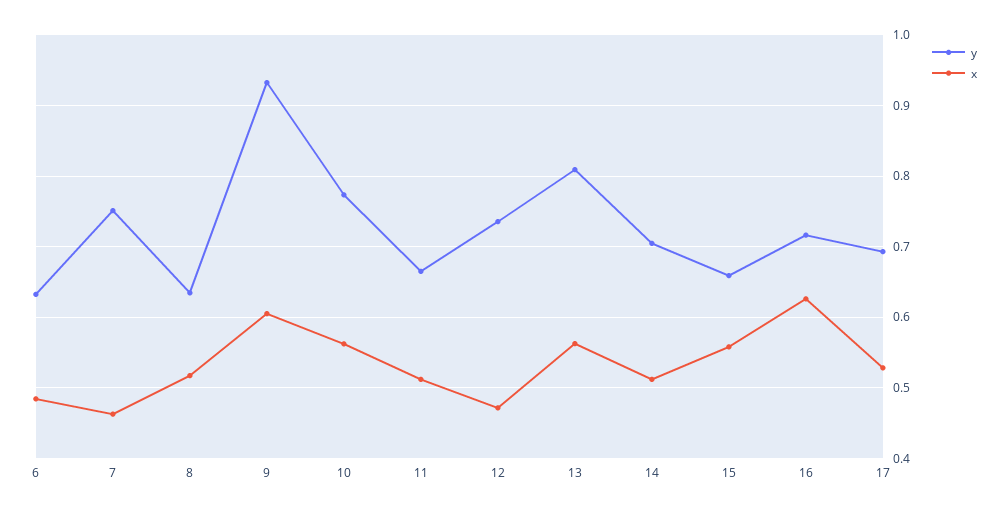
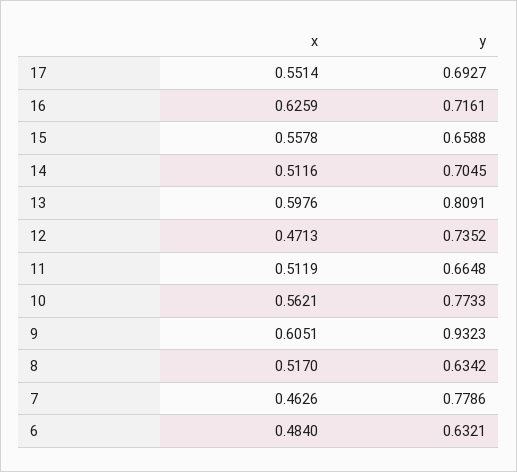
  {
    "y": {
      "6": 0.6321,
-     "7": 0.75,
+     "7": 0.7786,
      "8": 0.6342,
      "9": 0.9323,
      "10": 0.7733,
      "11": 0.6648,
      "12": 0.7352,
      "13": 0.8091,
      "14": 0.7045,
      "15": 0.6588,
      "16": 0.7161,
      "17": 0.6927
    },
    "x": {
      "6": 0.484,
      "7": 0.4626,
      "8": 0.517,
      "9": 0.6051,
      "10": 0.5621,
      "11": 0.5119,
      "12": 0.4713,
-     "13": 0.56,
+     "13": 0.5976,
      "14": 0.5116,
      "15": 0.5578,
      "16": 0.6259,
-     "17": 0.53
+     "17": 0.5514
    }
  }

